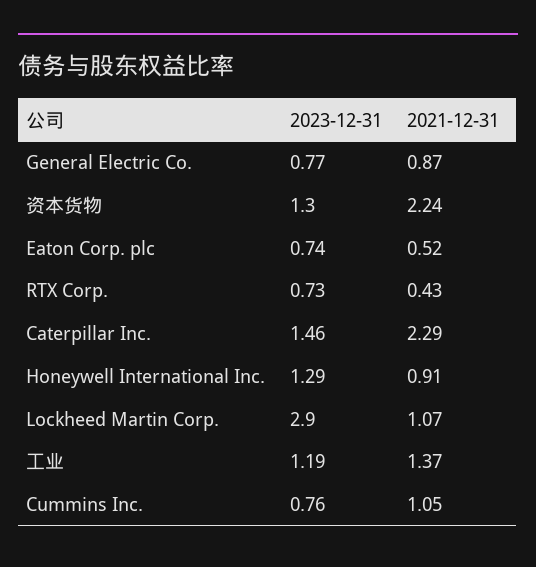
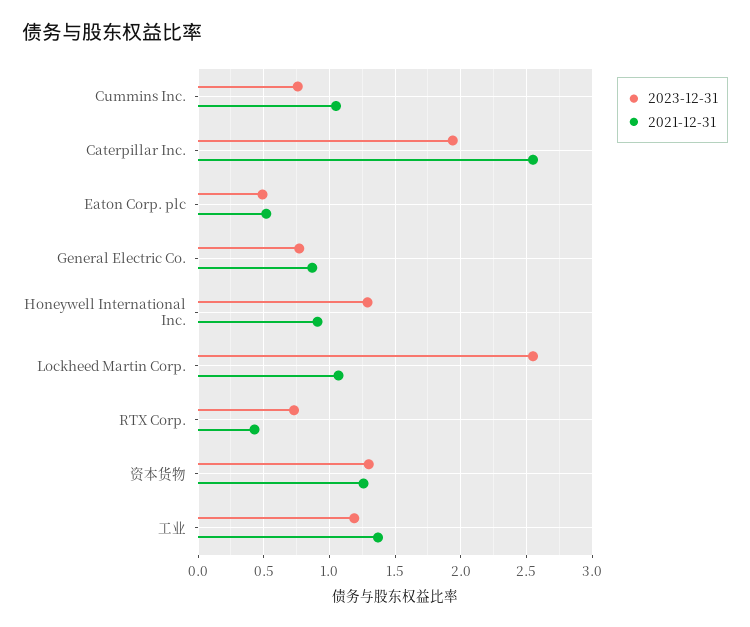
  {
    "2023-12-31": {
      "General Electric Co.": 0.77,
      "资本货物": 1.3,
-     "Eaton Corp. plc": 0.74,
+     "Eaton Corp. plc": 0.5,
      "RTX Corp.": 0.73,
-     "Caterpillar Inc.": 1.46,
+     "Caterpillar Inc.": 1.95,
      "Honeywell International Inc.": 1.29,
-     "Lockheed Martin Corp.": 2.9,
+     "Lockheed Martin Corp.": 2.55,
      "工业": 1.19,
      "Cummins Inc.": 0.76
    },
    "2021-12-31": {
      "General Electric Co.": 0.87,
-     "资本货物": 2.24,
+     "资本货物": 1.25,
      "Eaton Corp. plc": 0.52,
      "RTX Corp.": 0.43,
-     "Caterpillar Inc.": 2.29,
+     "Caterpillar Inc.": 2.55,
      "Honeywell International Inc.": 0.91,
      "Lockheed Martin Corp.": 1.07,
      "工业": 1.37,
      "Cummins Inc.": 1.05
    }
  }

